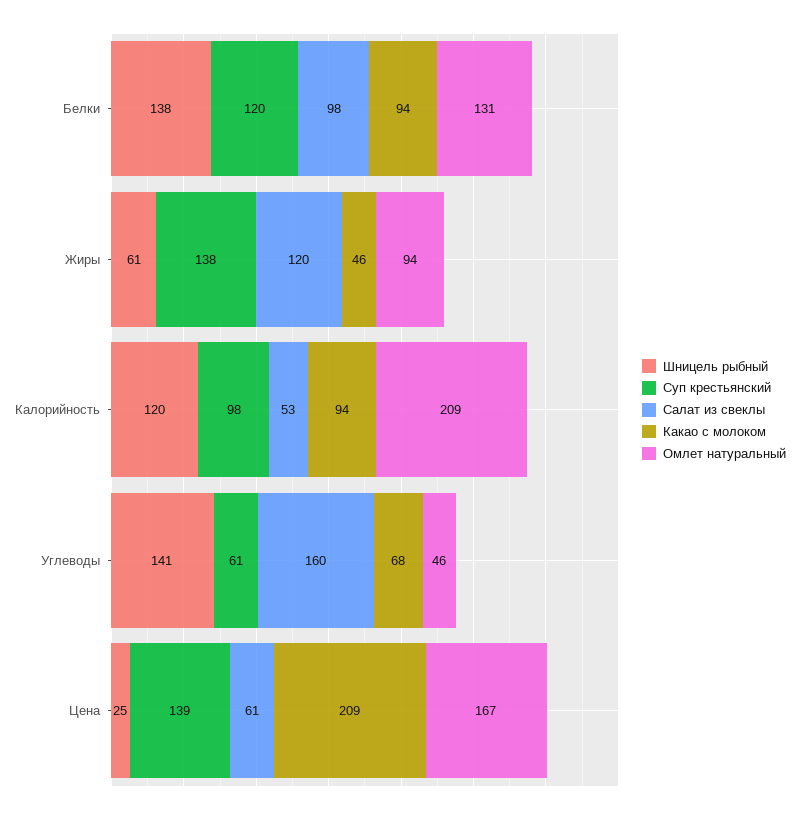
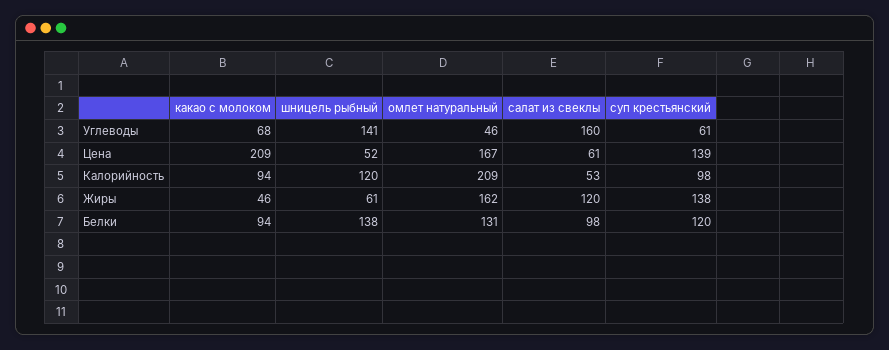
  {
    "Шницель рыбный": {
      "Белки": 138,
      "Жиры": 61,
      "Калорийность": 120,
      "Углеводы": 141,
-     "Цена": 25
+     "Цена": 52
    },
    "Суп крестьянский": {
      "Белки": 120,
      "Жиры": 138,
      "Калорийность": 98,
      "Углеводы": 61,
      "Цена": 139
    },
    "Салат из свеклы": {
      "Белки": 98,
      "Жиры": 120,
      "Калорийность": 53,
      "Углеводы": 160,
      "Цена": 61
    },
    "Какао с молоком": {
      "Белки": 94,
      "Жиры": 46,
      "Калорийность": 94,
      "Углеводы": 68,
      "Цена": 209
    },
    "Омлет натуральный": {
      "Белки": 131,
-     "Жиры": 94,
+     "Жиры": 162,
      "Калорийность": 209,
      "Углеводы": 46,
      "Цена": 167
    }
  }

